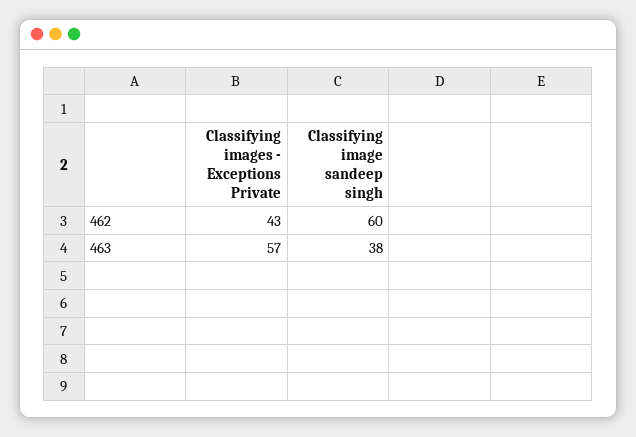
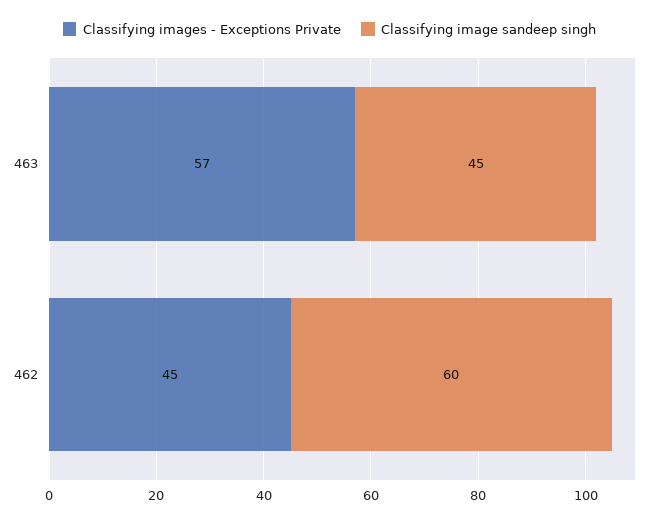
  {
    "Classifying images - Exceptions Private": {
-     "462": 43,
+     "462": 45,
      "463": 57
    },
    "Classifying image sandeep singh": {
      "462": 60,
-     "463": 38
+     "463": 45
    }
  }

